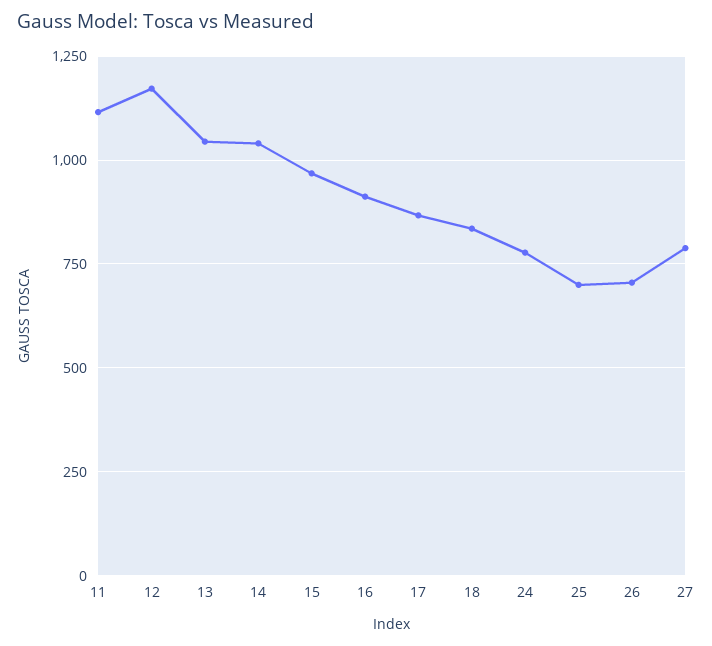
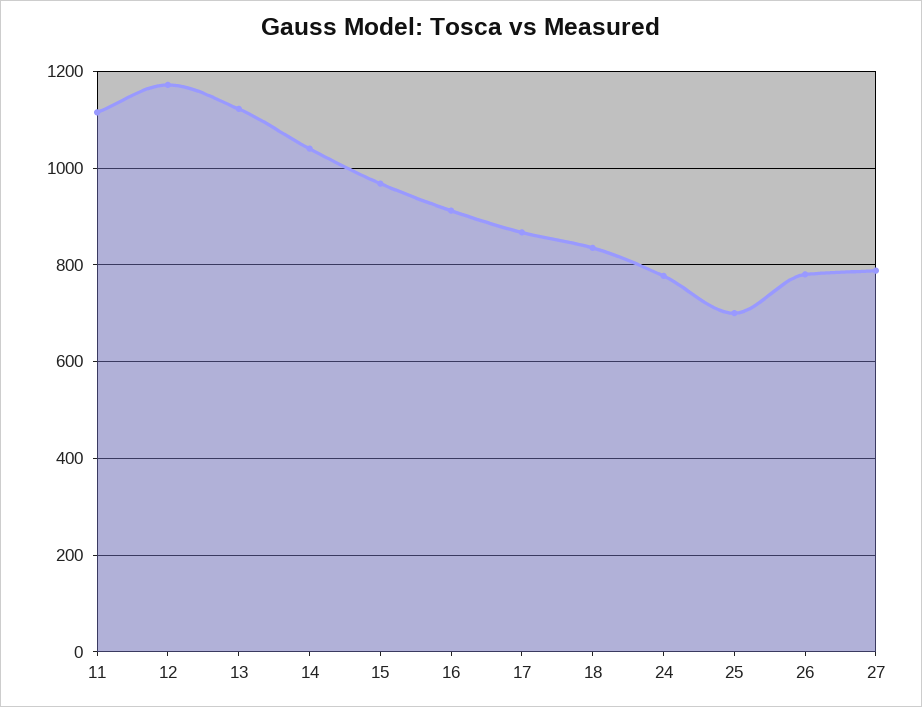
  {
    "11": 1120,
    "12": 1180,
-   "13": 1050,
+   "13": 1120,
    "14": 1040,
    "15": 960,
    "16": 920,
    "17": 860,
    "18": 840,
    "24": 780,
    "25": 700,
-   "26": 700,
+   "26": 780,
    "27": 780
  }

